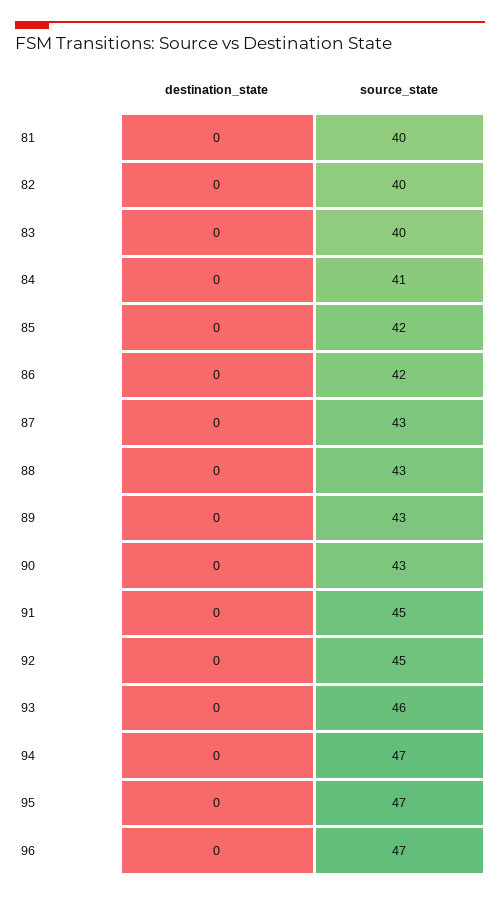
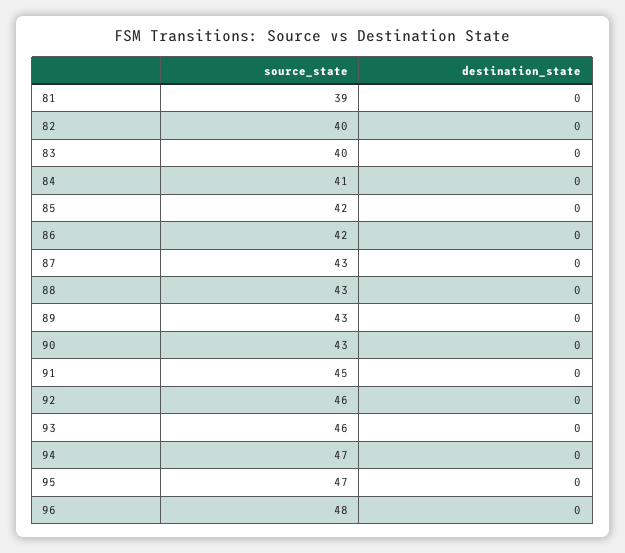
  {
    "destination_state": {
      "81": 0,
      "82": 0,
      "83": 0,
      "84": 0,
      "85": 0,
      "86": 0,
      "87": 0,
      "88": 0,
      "89": 0,
      "90": 0,
      "91": 0,
      "92": 0,
      "93": 0,
      "94": 0,
      "95": 0,
      "96": 0
    },
    "source_state": {
-     "81": 40,
+     "81": 39,
      "82": 40,
      "83": 40,
      "84": 41,
      "85": 42,
      "86": 42,
      "87": 43,
      "88": 43,
      "89": 43,
      "90": 43,
      "91": 45,
-     "92": 45,
+     "92": 46,
      "93": 46,
      "94": 47,
      "95": 47,
-     "96": 47
+     "96": 48
    }
  }

